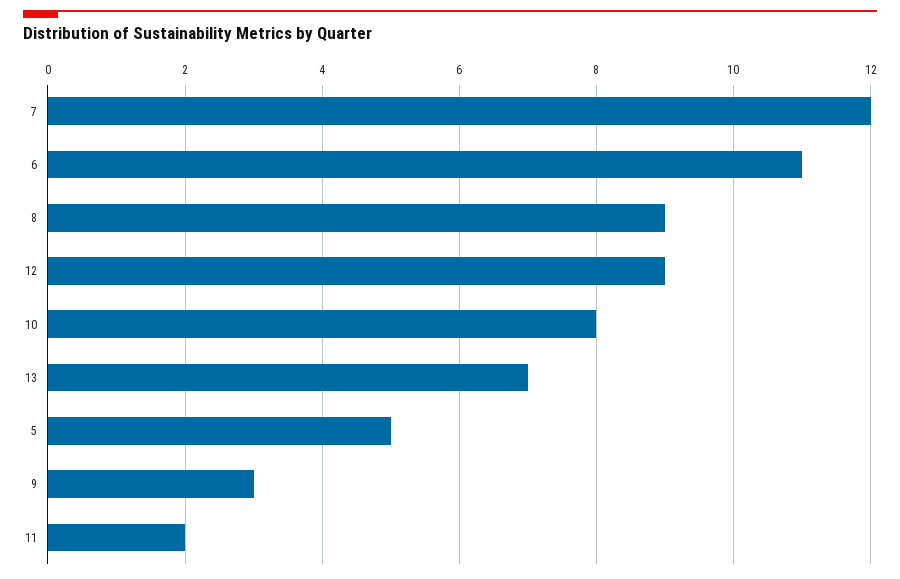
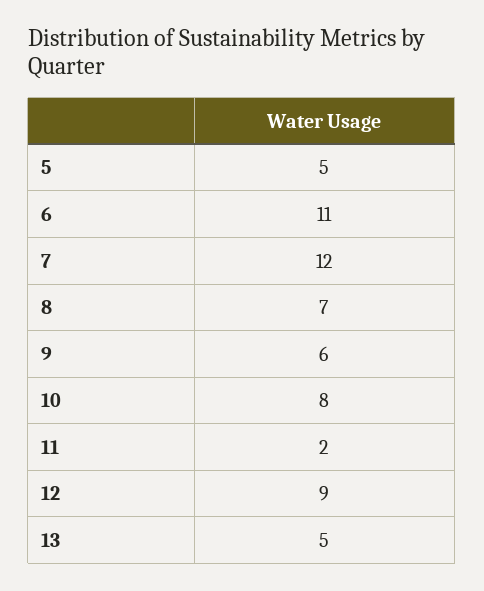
  {
    "7": 12,
    "6": 11,
-   "8": 9,
+   "8": 7,
    "12": 9,
    "10": 8,
-   "13": 7,
+   "13": 5,
    "5": 5,
-   "9": 3,
+   "9": 6,
    "11": 2
  }

